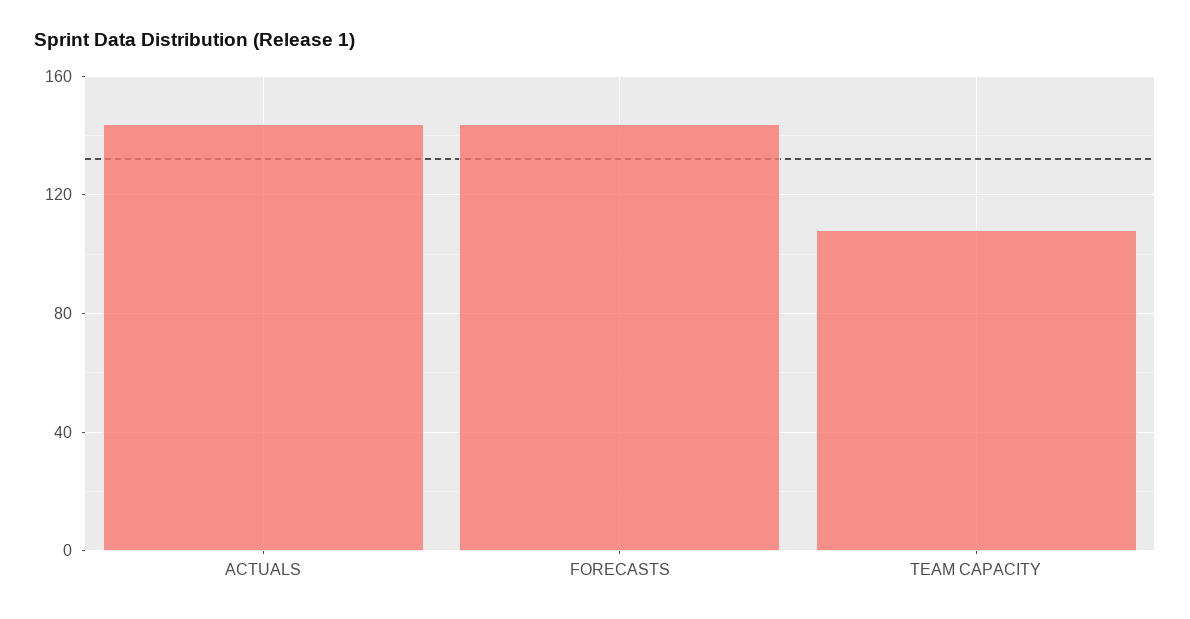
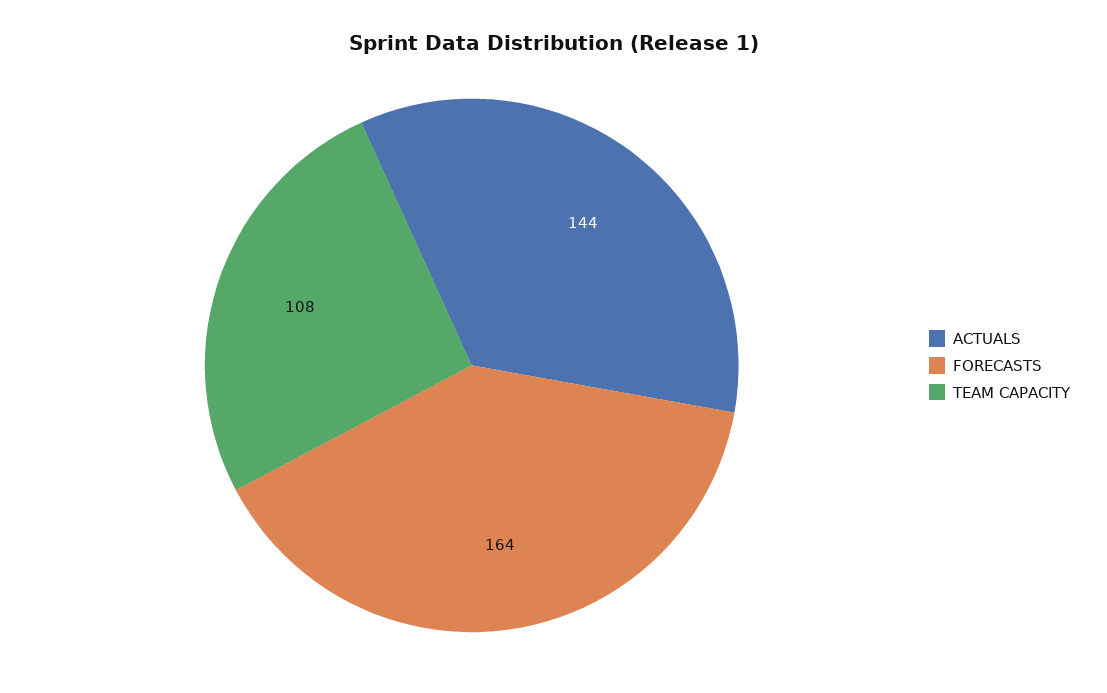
  {
    "ACTUALS": 144,
-   "FORECASTS": 145,
+   "FORECASTS": 164,
    "TEAM CAPACITY": 108
  }

